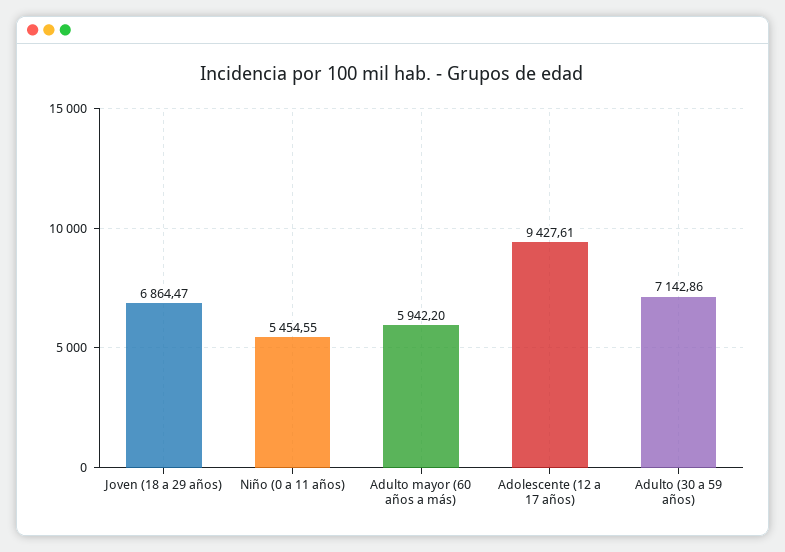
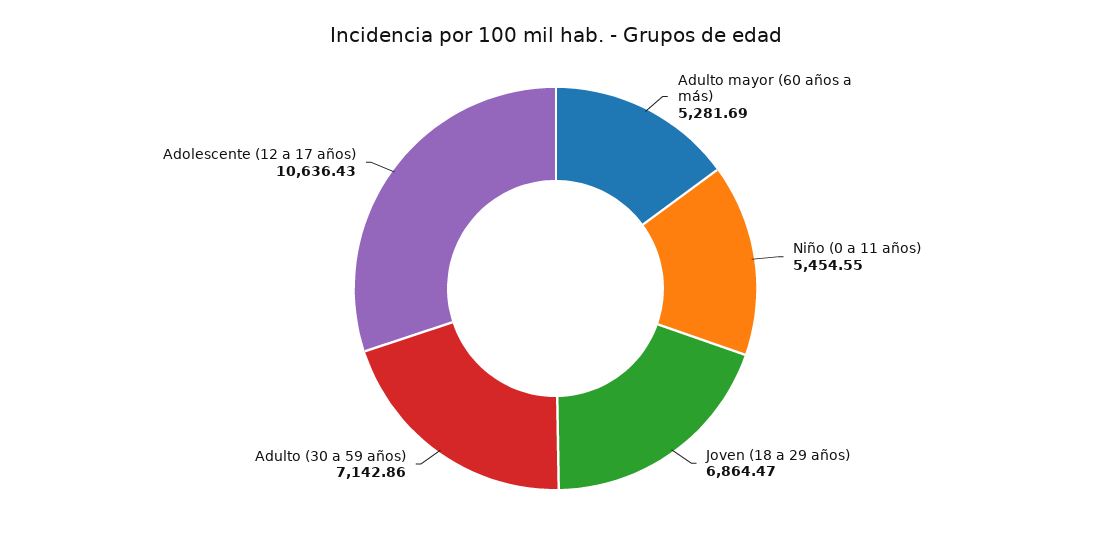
  {
    "Joven (18 a 29 años)": 6864.47,
    "Niño (0 a 11 años)": 5454.55,
-   "Adulto mayor (60 años a más)": 5942.2,
+   "Adulto mayor (60 años a más)": 5281.69,
-   "Adolescente (12 a 17 años)": 9427.61,
+   "Adolescente (12 a 17 años)": 10636.43,
    "Adulto (30 a 59 años)": 7142.86
  }

